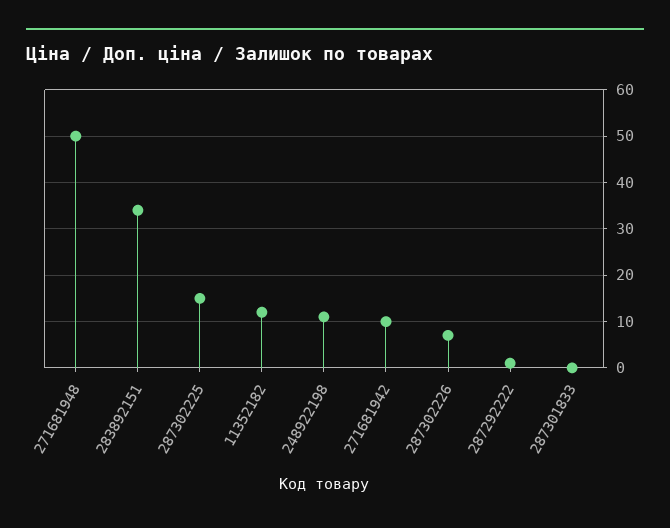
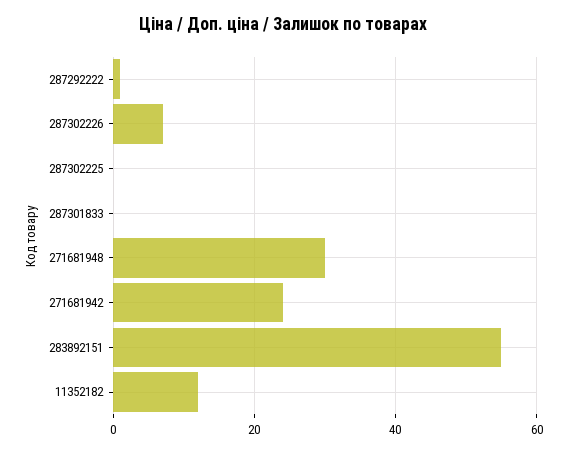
  {
-   "271681948": 50,
+   "271681948": 30,
-   "283892151": 35,
+   "283892151": 55,
-   "287302225": 15,
+   "287302225": 0,
    "11352182": 10,
-   "248922198": 10,
-   "271681942": 10,
+   "271681942": 25,
    "287302226": 5,
    "287292222": 0,
    "287301833": 0
  }

